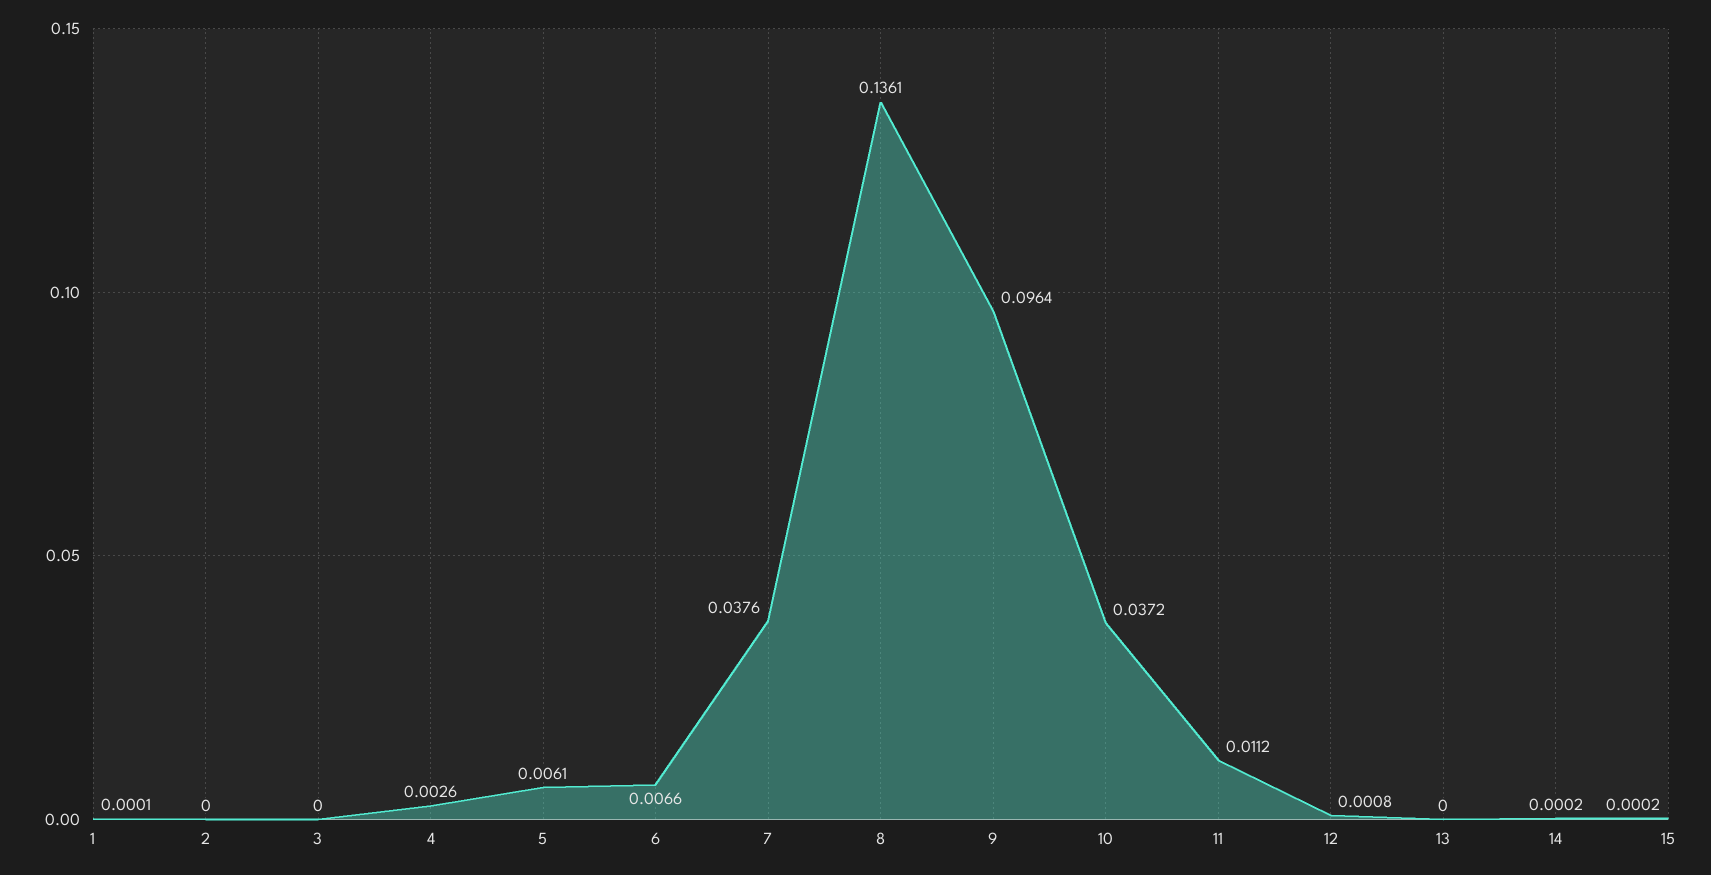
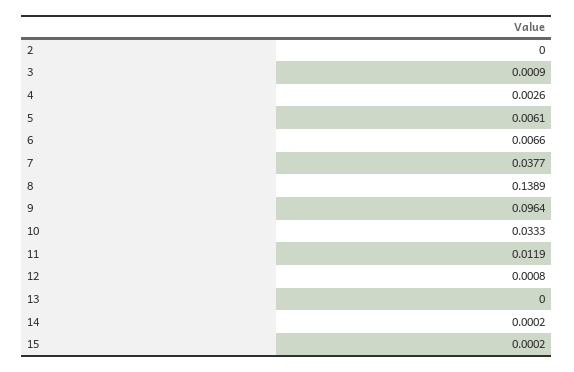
  {
-   "1": 0.0001,
    "2": 0,
-   "3": 0,
+   "3": 0.0009,
    "4": 0.0026,
    "5": 0.0061,
    "6": 0.0066,
-   "7": 0.0376,
+   "7": 0.0377,
-   "8": 0.1361,
+   "8": 0.1389,
    "9": 0.0964,
-   "10": 0.0372,
+   "10": 0.0333,
-   "11": 0.0112,
+   "11": 0.0119,
    "12": 0.0008,
    "13": 0,
    "14": 0.0002,
    "15": 0.0002
  }

